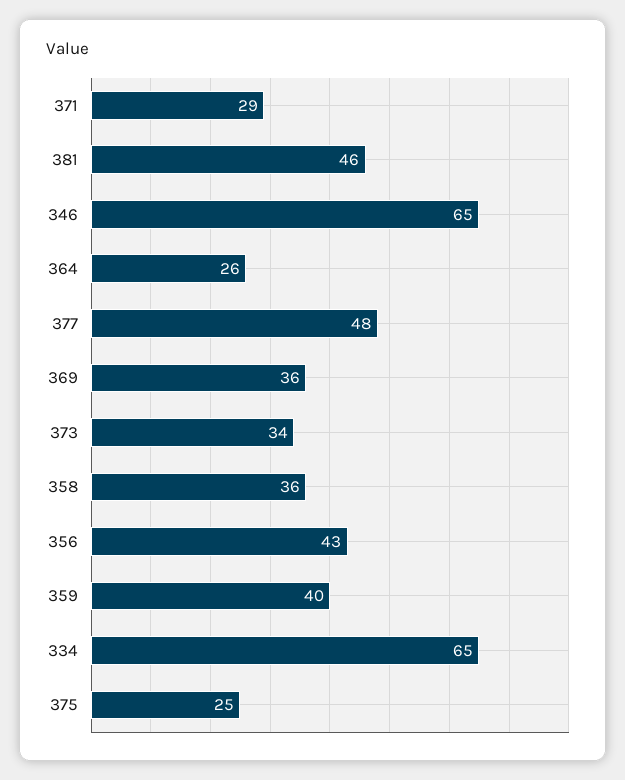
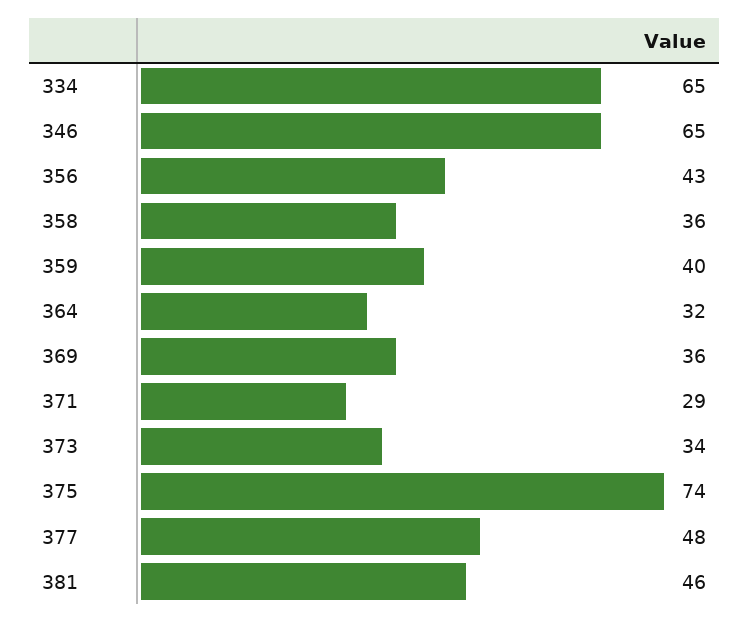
  {
    "371": 29,
    "381": 46,
    "346": 65,
-   "364": 26,
+   "364": 32,
    "377": 48,
    "369": 36,
    "373": 34,
    "358": 36,
    "356": 43,
    "359": 40,
    "334": 65,
-   "375": 25
+   "375": 74
  }

